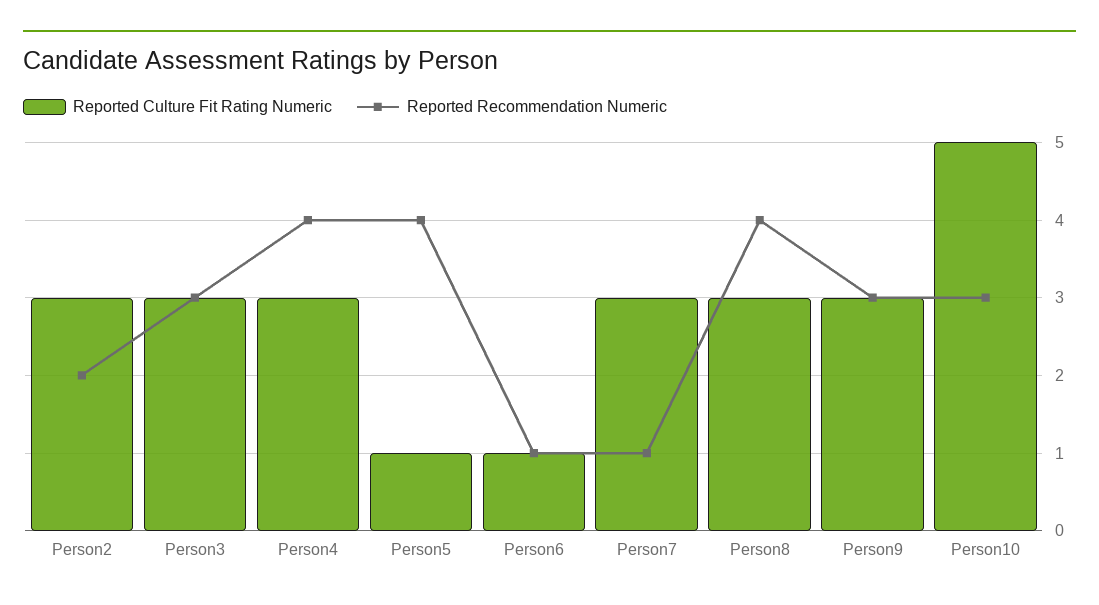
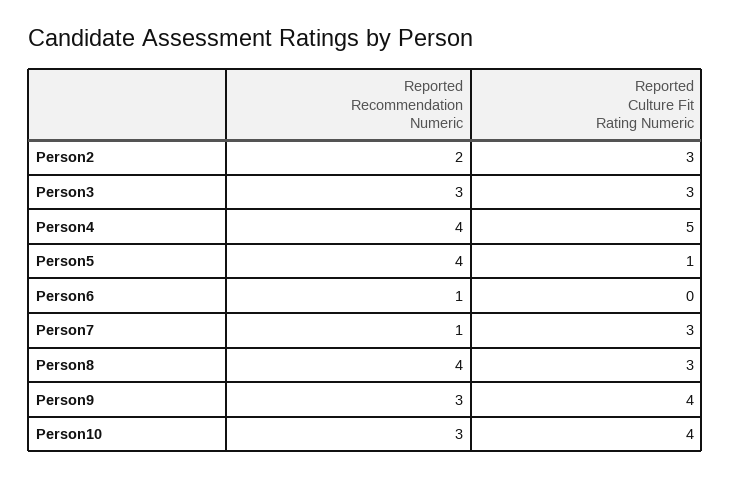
  {
    "Reported Culture Fit Rating Numeric": {
      "Person2": 3,
      "Person3": 3,
-     "Person4": 3,
+     "Person4": 5,
      "Person5": 1,
-     "Person6": 1,
+     "Person6": 0,
      "Person7": 3,
      "Person8": 3,
-     "Person9": 3,
+     "Person9": 4,
-     "Person10": 5
+     "Person10": 4
    },
    "Reported Recommendation Numeric": {
      "Person2": 2,
      "Person3": 3,
      "Person4": 4,
      "Person5": 4,
      "Person6": 1,
      "Person7": 1,
      "Person8": 4,
      "Person9": 3,
      "Person10": 3
    }
  }

